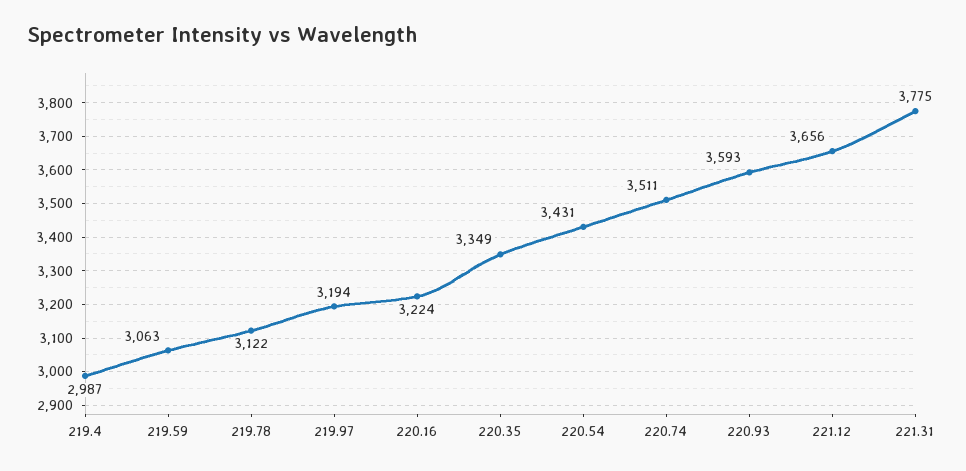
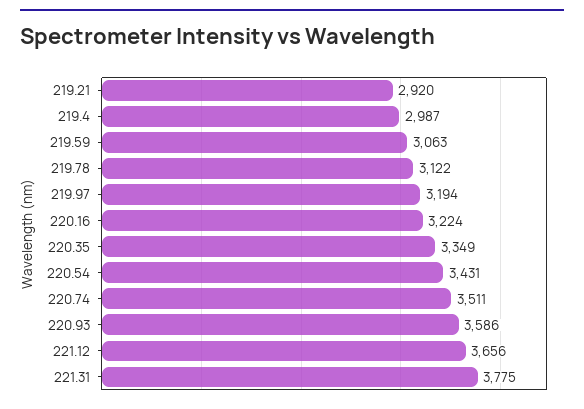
  {
    "219.4": 2987,
    "219.59": 3063,
    "219.78": 3122,
    "219.97": 3194,
    "220.16": 3224,
    "220.35": 3349,
    "220.54": 3431,
    "220.74": 3511,
-   "220.93": 3593,
+   "220.93": 3586,
    "221.12": 3656,
-   "221.31": 3775
+   "221.31": 3775,
+   "219.21": 2920
  }

